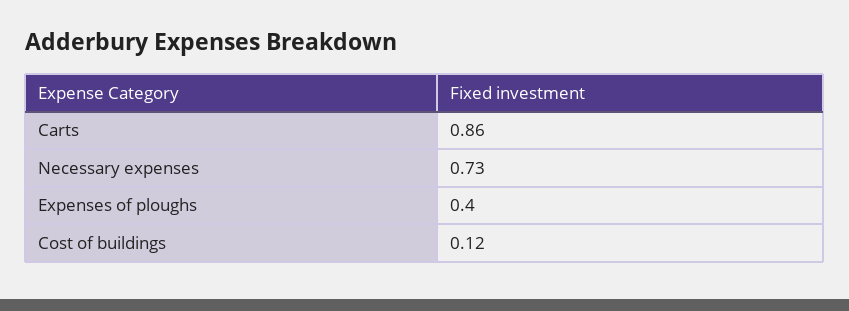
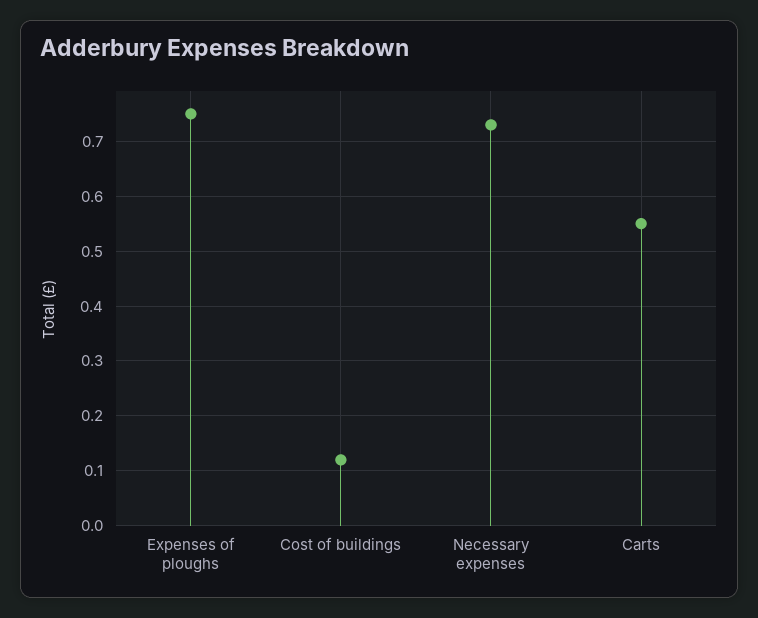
  {
-   "Carts": 0.86,
+   "Carts": 0.55,
    "Necessary expenses": 0.73,
-   "Expenses of ploughs": 0.4,
+   "Expenses of ploughs": 0.75,
    "Cost of buildings": 0.12
  }

